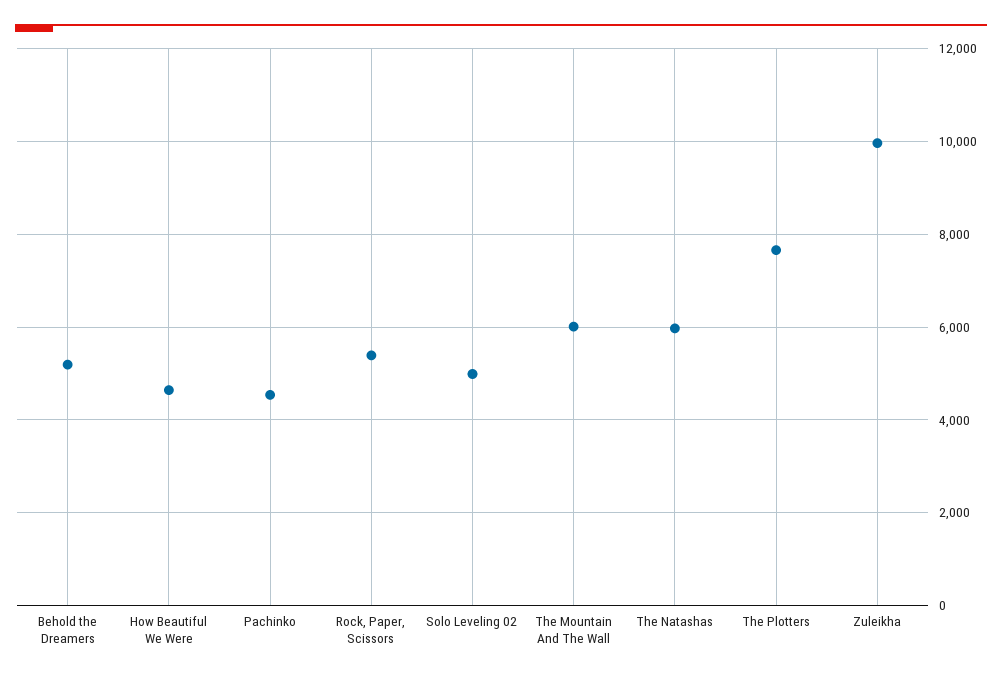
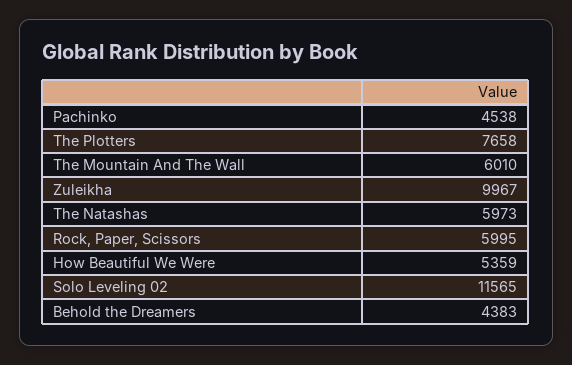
  {
-   "Behold the Dreamers": 5200,
+   "Behold the Dreamers": 4383,
-   "How Beautiful We Were": 4600,
+   "How Beautiful We Were": 5359,
    "Pachinko": 4538,
-   "Rock, Paper, Scissors": 5400,
+   "Rock, Paper, Scissors": 5995,
-   "Solo Leveling 02": 5000,
+   "Solo Leveling 02": 11565,
    "The Mountain And The Wall": 6010,
    "The Natashas": 5973,
    "The Plotters": 7658,
    "Zuleikha": 9967
  }

